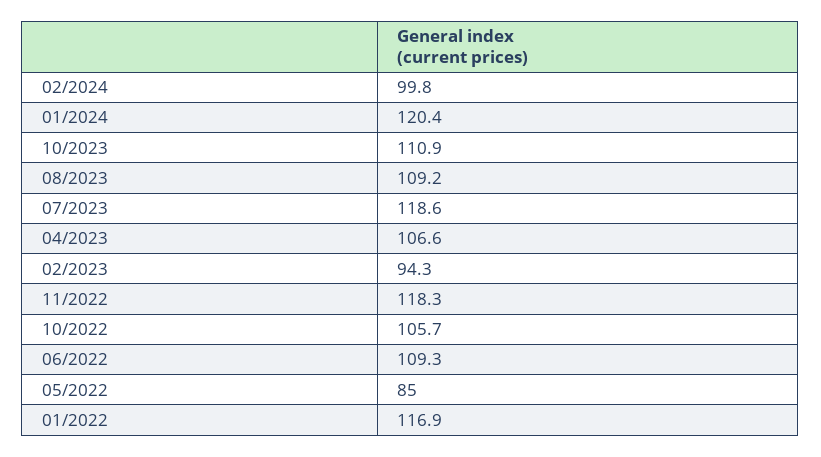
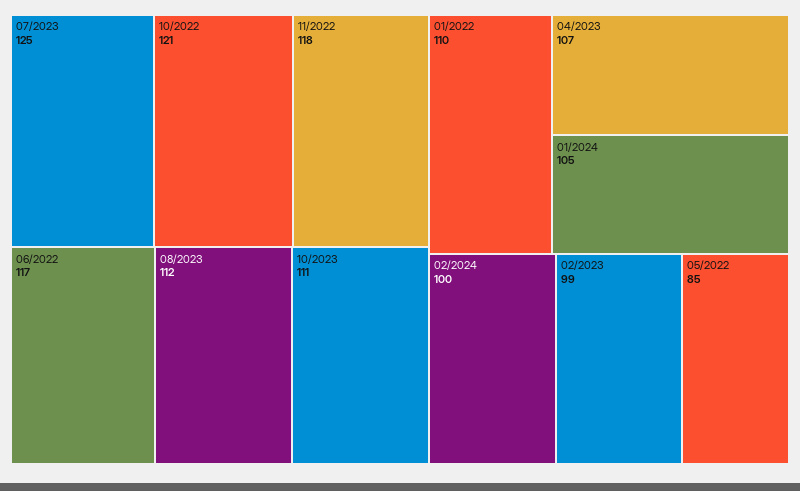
  {
    "02/2024": 99.8,
-   "01/2024": 120.4,
+   "01/2024": 105,
    "10/2023": 110.9,
-   "08/2023": 109.2,
+   "08/2023": 112,
-   "07/2023": 118.6,
+   "07/2023": 125,
    "04/2023": 106.6,
-   "02/2023": 94.3,
+   "02/2023": 99,
    "11/2022": 118.3,
-   "10/2022": 105.7,
+   "10/2022": 121,
-   "06/2022": 109.3,
+   "06/2022": 117,
    "05/2022": 85,
-   "01/2022": 116.9
+   "01/2022": 110
  }

